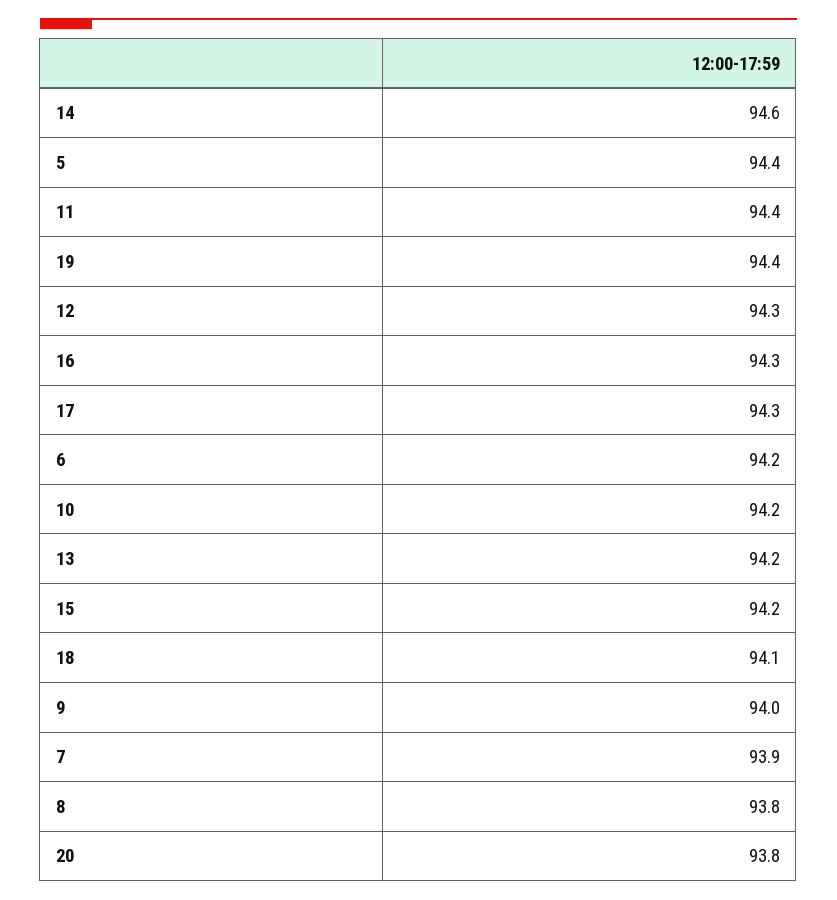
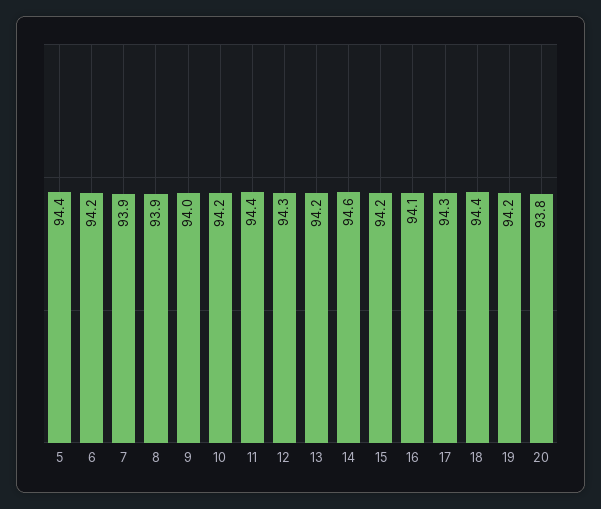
  {
    "14": 94.6,
    "5": 94.4,
    "11": 94.4,
-   "19": 94.4,
+   "19": 94.2,
    "12": 94.3,
-   "16": 94.3,
+   "16": 94.1,
    "17": 94.3,
    "6": 94.2,
    "10": 94.2,
    "13": 94.2,
    "15": 94.2,
-   "18": 94.1,
+   "18": 94.4,
    "9": 94,
    "7": 93.9,
-   "8": 93.8,
+   "8": 93.9,
    "20": 93.8
  }

